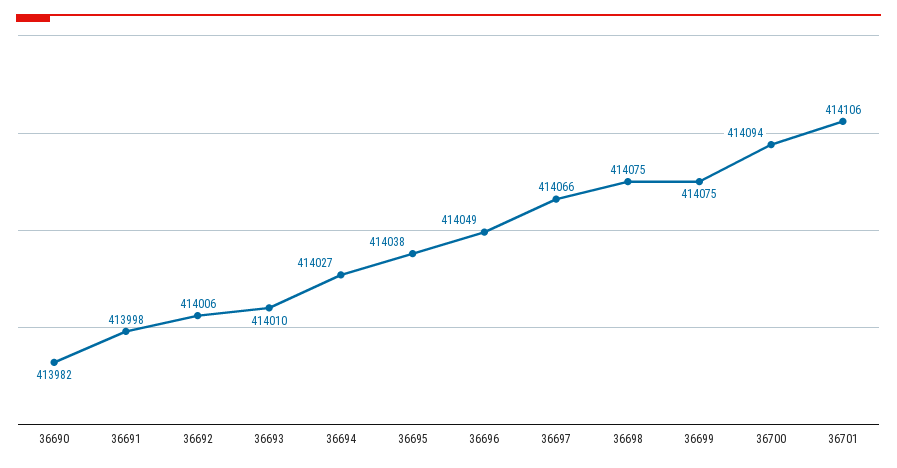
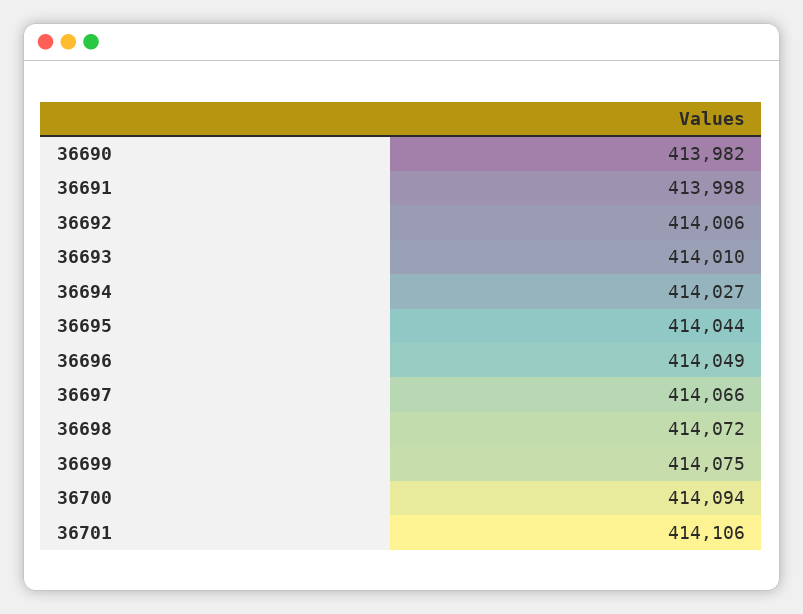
  {
    "36690": 413982,
    "36691": 413998,
    "36692": 414006,
    "36693": 414010,
    "36694": 414027,
-   "36695": 414038,
+   "36695": 414044,
    "36696": 414049,
    "36697": 414066,
-   "36698": 414075,
+   "36698": 414072,
    "36699": 414075,
    "36700": 414094,
    "36701": 414106
  }

